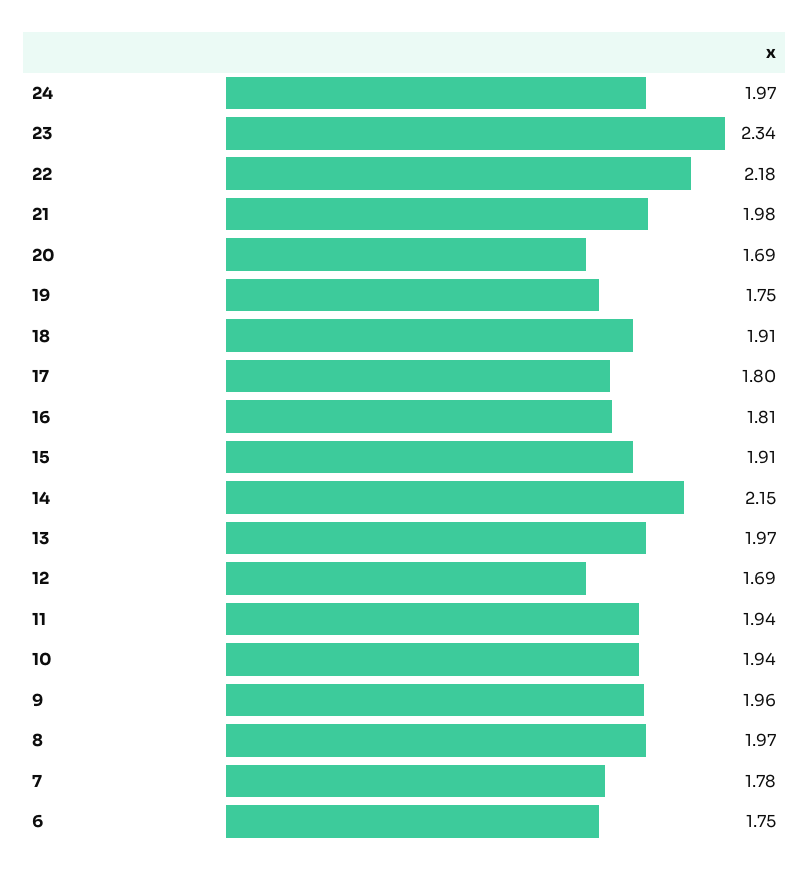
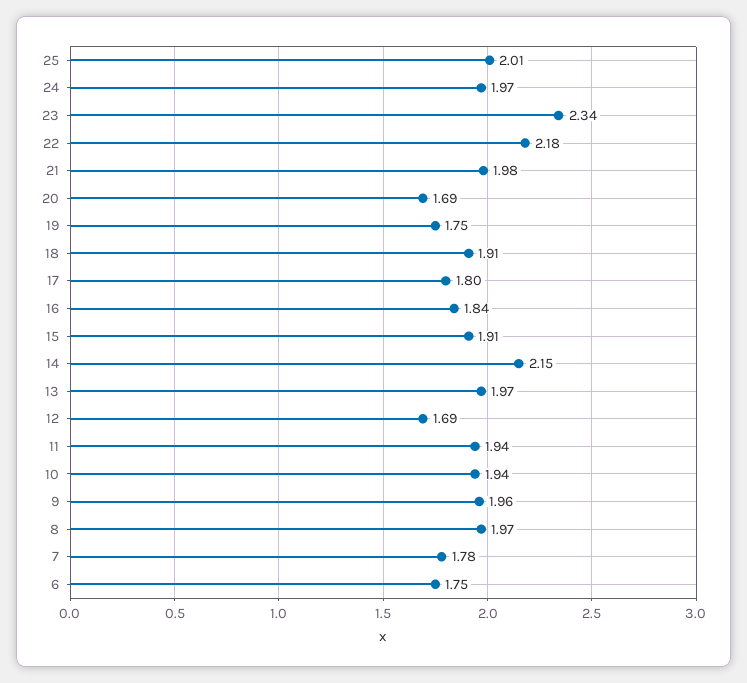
  {
    "24": 1.97,
    "23": 2.34,
    "22": 2.18,
    "21": 1.98,
    "20": 1.69,
    "19": 1.75,
    "18": 1.91,
    "17": 1.8,
-   "16": 1.81,
+   "16": 1.84,
    "15": 1.91,
    "14": 2.15,
    "13": 1.97,
    "12": 1.69,
    "11": 1.94,
    "10": 1.94,
    "9": 1.96,
    "8": 1.97,
    "7": 1.78,
-   "6": 1.75
+   "6": 1.75,
+   "25": 2.01
  }

